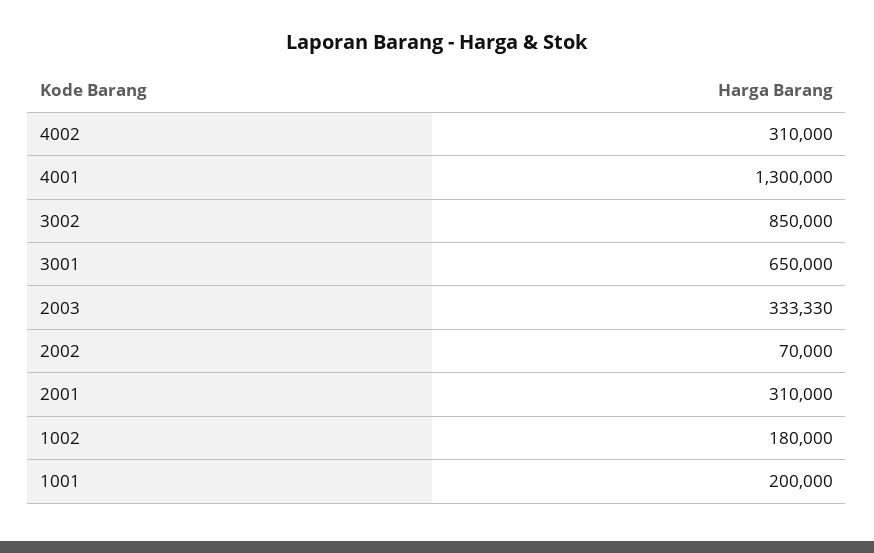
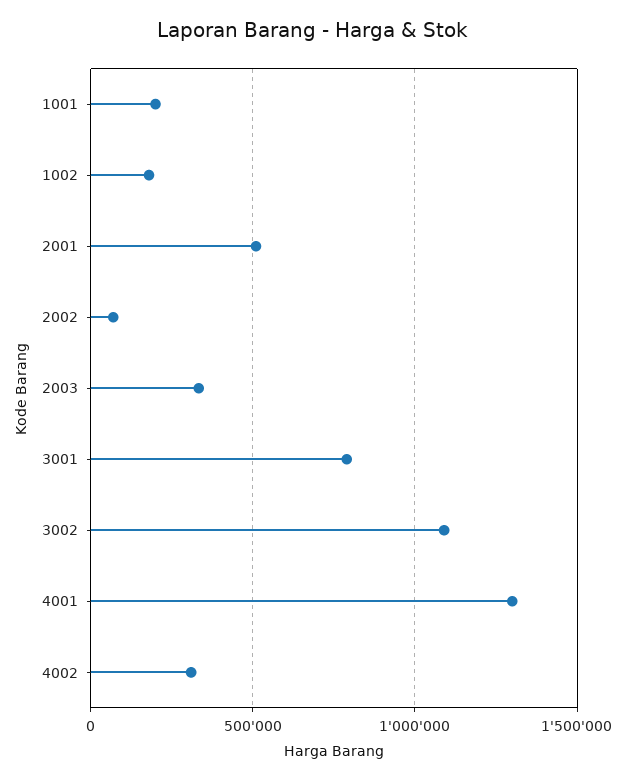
  {
    "4002": 310000,
    "4001": 1300000,
-   "3002": 850000,
+   "3002": 1100000,
-   "3001": 650000,
+   "3001": 800000,
    "2003": 333330,
    "2002": 70000,
-   "2001": 310000,
+   "2001": 500000,
    "1002": 180000,
    "1001": 200000
  }

